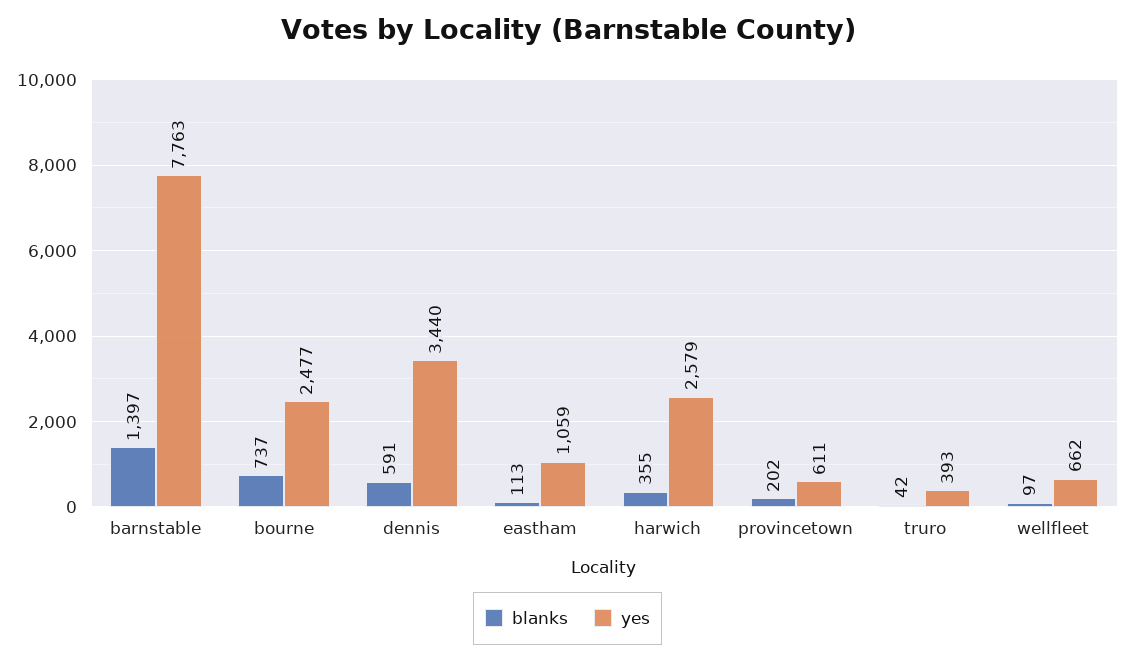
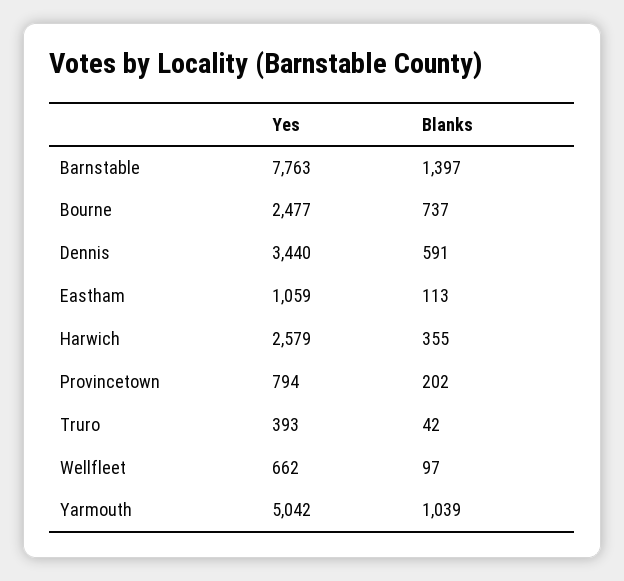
  {
    "blanks": {
      "barnstable": 1397,
      "bourne": 737,
      "dennis": 591,
      "eastham": 113,
      "harwich": 355,
      "provincetown": 202,
      "truro": 42,
-     "wellfleet": 97
+     "wellfleet": 97,
+     "Yarmouth": 1039
    },
    "yes": {
      "barnstable": 7763,
      "bourne": 2477,
      "dennis": 3440,
      "eastham": 1059,
      "harwich": 2579,
-     "provincetown": 611,
+     "provincetown": 794,
      "truro": 393,
-     "wellfleet": 662
+     "wellfleet": 662,
+     "Yarmouth": 5042
    }
  }

